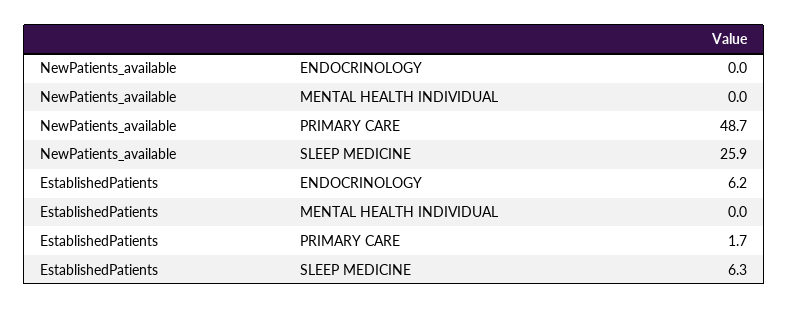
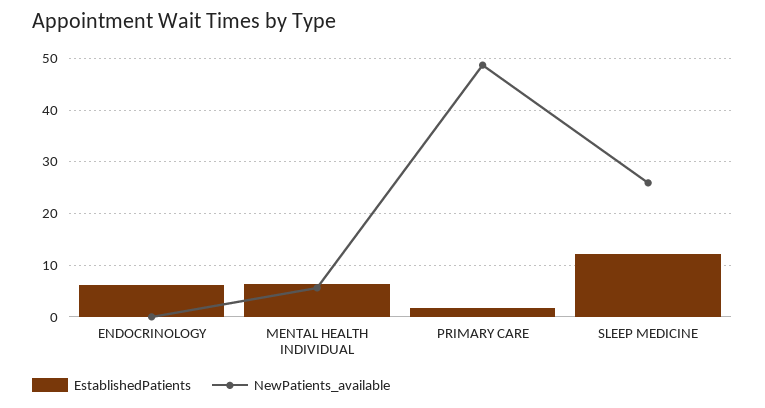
  {
    "NewPatients_available": {
      "ENDOCRINOLOGY": 0,
-     "MENTAL HEALTH INDIVIDUAL": 0,
+     "MENTAL HEALTH INDIVIDUAL": 6,
      "PRIMARY CARE": 48.7,
      "SLEEP MEDICINE": 25.9
    },
    "EstablishedPatients": {
      "ENDOCRINOLOGY": 6.2,
-     "MENTAL HEALTH INDIVIDUAL": 0,
+     "MENTAL HEALTH INDIVIDUAL": 6,
      "PRIMARY CARE": 1.7,
-     "SLEEP MEDICINE": 6.3
+     "SLEEP MEDICINE": 12
    }
  }

